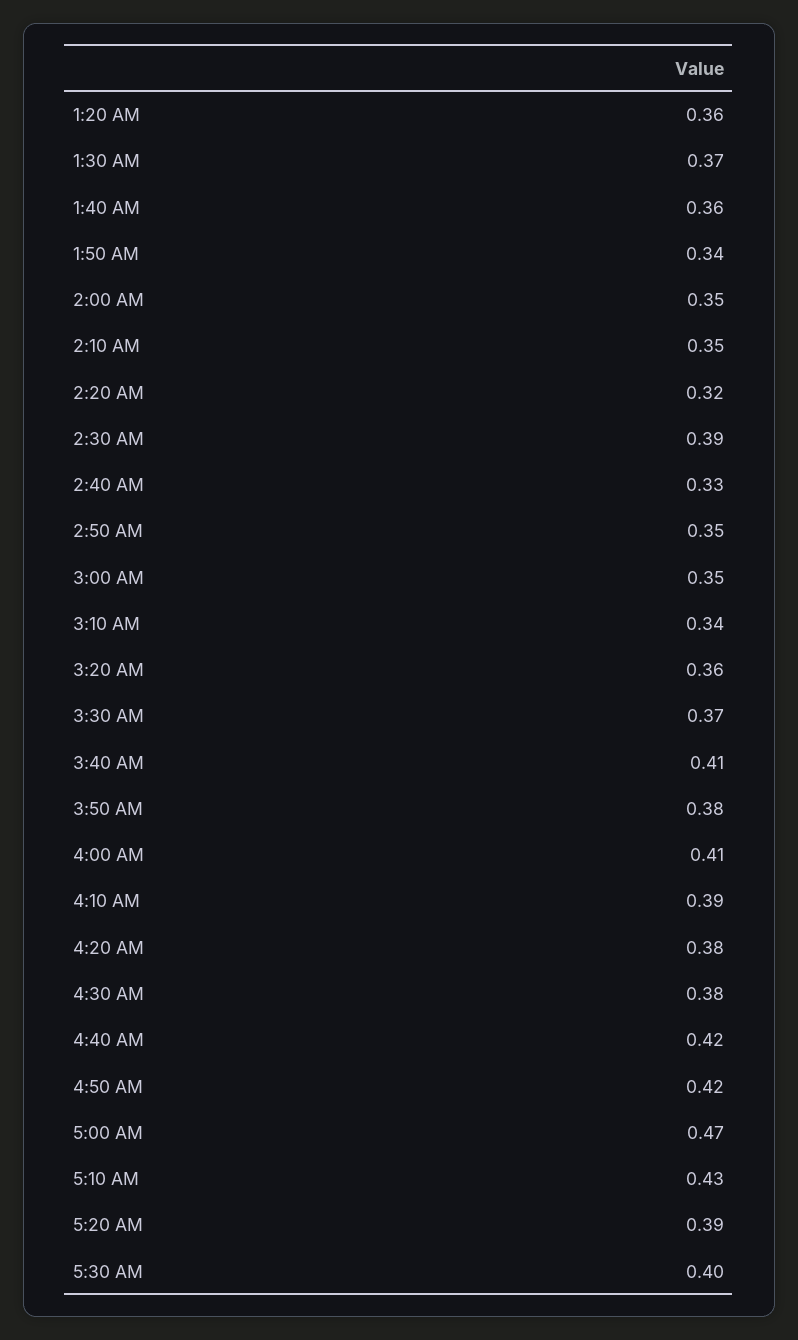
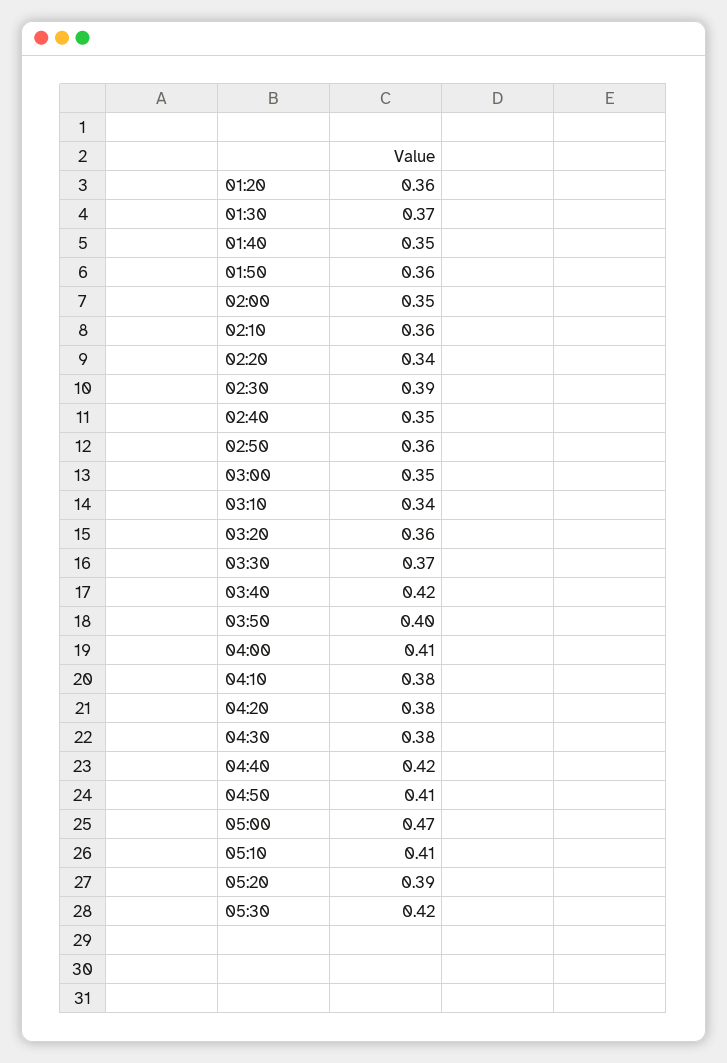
  {
    "1:20 AM": 0.36,
    "1:30 AM": 0.37,
-   "1:40 AM": 0.36,
+   "1:40 AM": 0.35,
-   "1:50 AM": 0.34,
+   "1:50 AM": 0.36,
    "2:00 AM": 0.35,
-   "2:10 AM": 0.35,
+   "2:10 AM": 0.36,
-   "2:20 AM": 0.32,
+   "2:20 AM": 0.34,
    "2:30 AM": 0.39,
-   "2:40 AM": 0.33,
+   "2:40 AM": 0.35,
-   "2:50 AM": 0.35,
+   "2:50 AM": 0.36,
    "3:00 AM": 0.35,
    "3:10 AM": 0.34,
    "3:20 AM": 0.36,
    "3:30 AM": 0.37,
-   "3:40 AM": 0.41,
+   "3:40 AM": 0.42,
-   "3:50 AM": 0.38,
+   "3:50 AM": 0.4,
    "4:00 AM": 0.41,
-   "4:10 AM": 0.39,
+   "4:10 AM": 0.38,
    "4:20 AM": 0.38,
    "4:30 AM": 0.38,
    "4:40 AM": 0.42,
-   "4:50 AM": 0.42,
+   "4:50 AM": 0.41,
    "5:00 AM": 0.47,
-   "5:10 AM": 0.43,
+   "5:10 AM": 0.41,
    "5:20 AM": 0.39,
-   "5:30 AM": 0.4
+   "5:30 AM": 0.42
  }

